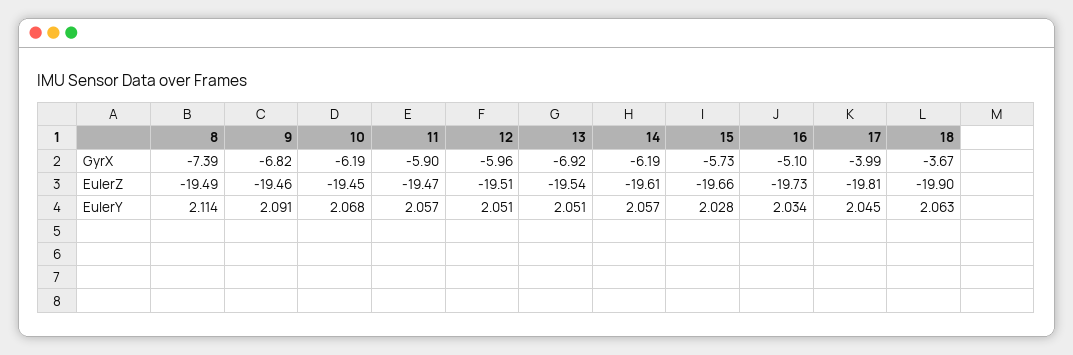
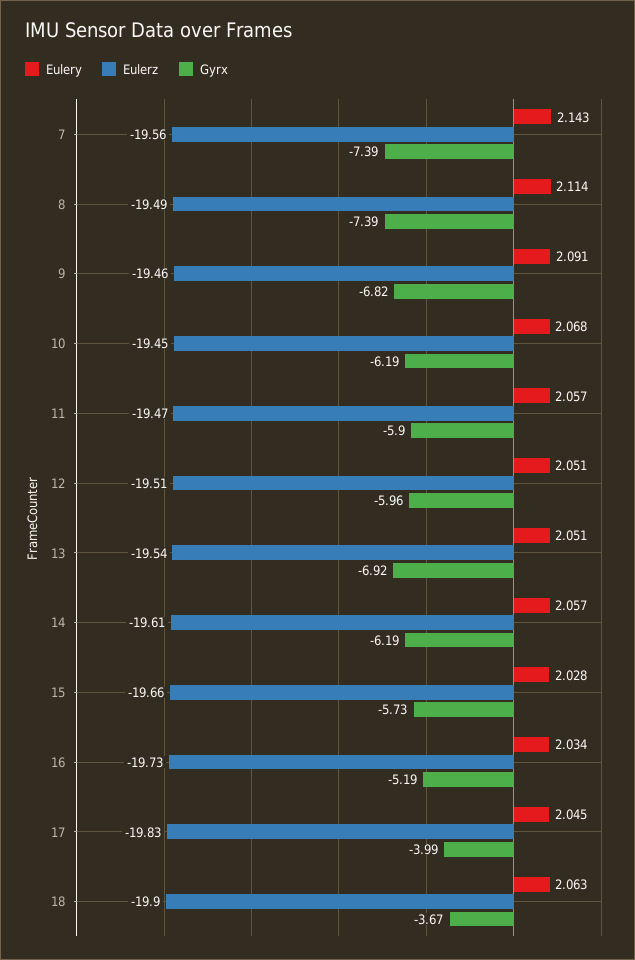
  {
    "GyrX": {
      "8": -7.39,
      "9": -6.82,
      "10": -6.19,
      "11": -5.9,
      "12": -5.96,
      "13": -6.92,
      "14": -6.19,
      "15": -5.73,
-     "16": -5.1,
+     "16": -5.19,
      "17": -3.99,
-     "18": -3.67
+     "18": -3.67,
+     "7": -7.39
    },
    "EulerZ": {
      "8": -19.49,
      "9": -19.46,
      "10": -19.45,
      "11": -19.47,
      "12": -19.51,
      "13": -19.54,
      "14": -19.61,
      "15": -19.66,
      "16": -19.73,
-     "17": -19.81,
+     "17": -19.83,
-     "18": -19.9
+     "18": -19.9,
+     "7": -19.56
    },
    "EulerY": {
      "8": 2.114,
      "9": 2.091,
      "10": 2.068,
      "11": 2.057,
      "12": 2.051,
      "13": 2.051,
      "14": 2.057,
      "15": 2.028,
      "16": 2.034,
      "17": 2.045,
-     "18": 2.063
+     "18": 2.063,
+     "7": 2.143
    }
  }

